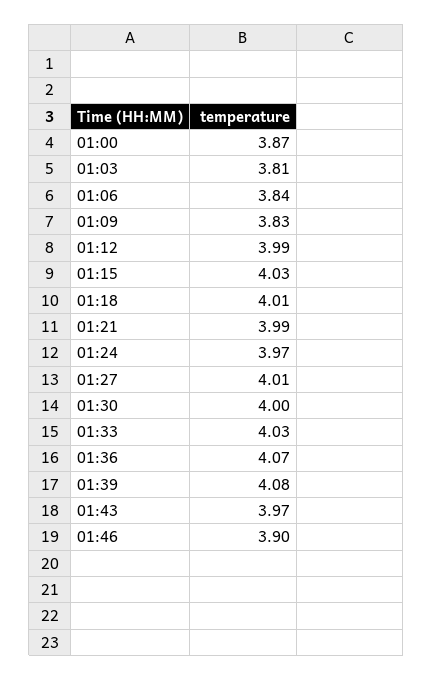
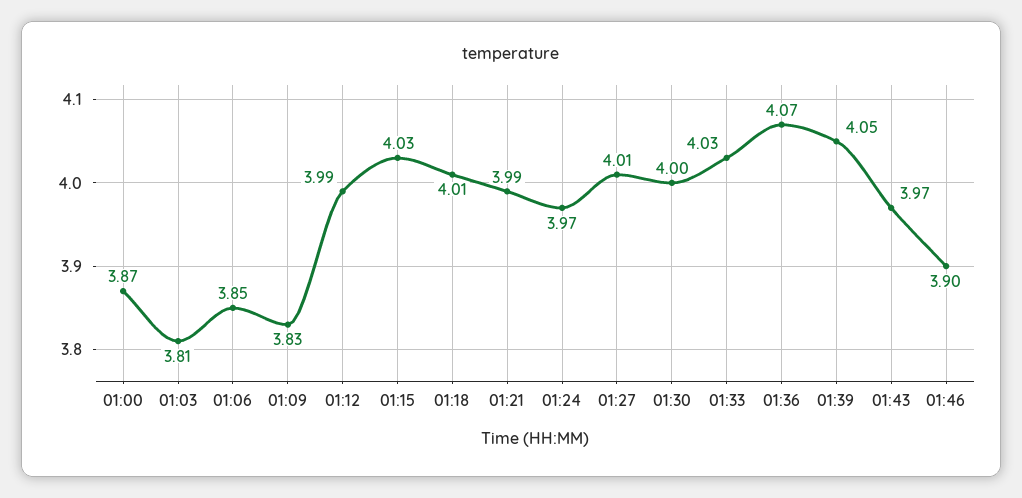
  {
    "01:00": 3.87,
    "01:03": 3.81,
-   "01:06": 3.84,
+   "01:06": 3.85,
    "01:09": 3.83,
    "01:12": 3.99,
    "01:15": 4.03,
    "01:18": 4.01,
    "01:21": 3.99,
    "01:24": 3.97,
    "01:27": 4.01,
    "01:30": 4,
    "01:33": 4.03,
    "01:36": 4.07,
-   "01:39": 4.08,
+   "01:39": 4.05,
    "01:43": 3.97,
    "01:46": 3.9
  }

